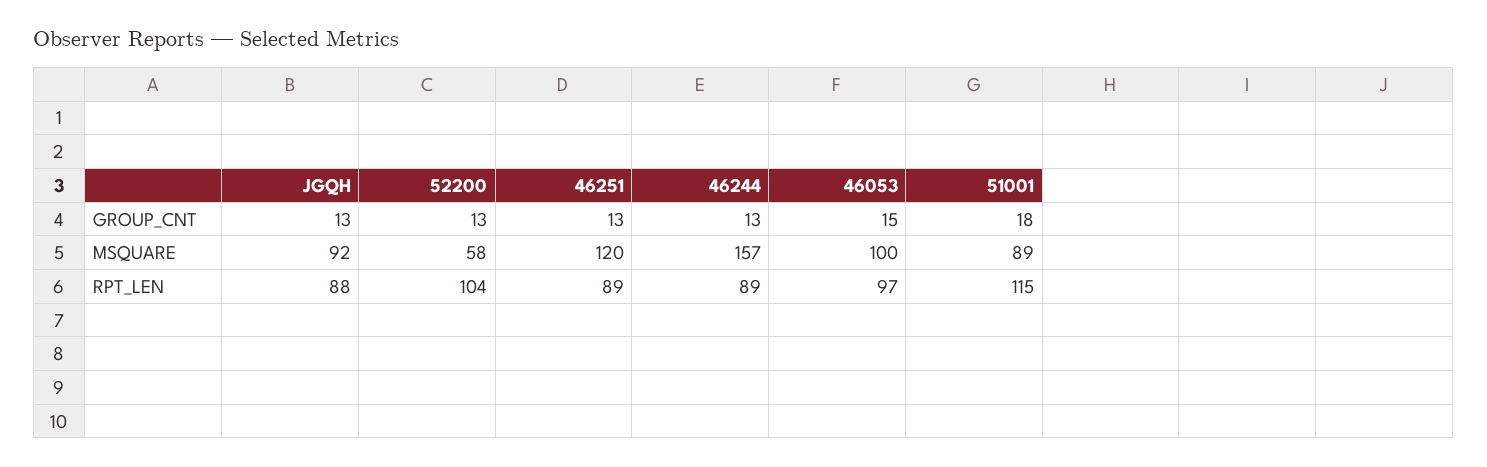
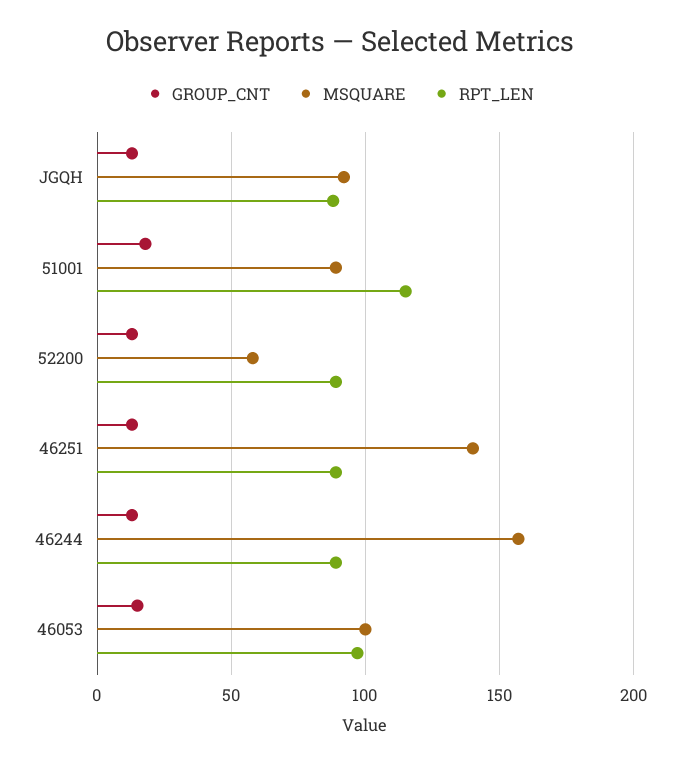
  {
    "GROUP_CNT": {
      "JGQH": 13,
      "52200": 13,
      "46251": 13,
      "46244": 13,
      "46053": 15,
      "51001": 18
    },
    "MSQUARE": {
      "JGQH": 92,
      "52200": 58,
-     "46251": 120,
+     "46251": 140,
      "46244": 157,
      "46053": 100,
      "51001": 89
    },
    "RPT_LEN": {
      "JGQH": 88,
-     "52200": 104,
+     "52200": 90,
      "46251": 89,
      "46244": 89,
      "46053": 97,
      "51001": 115
    }
  }

